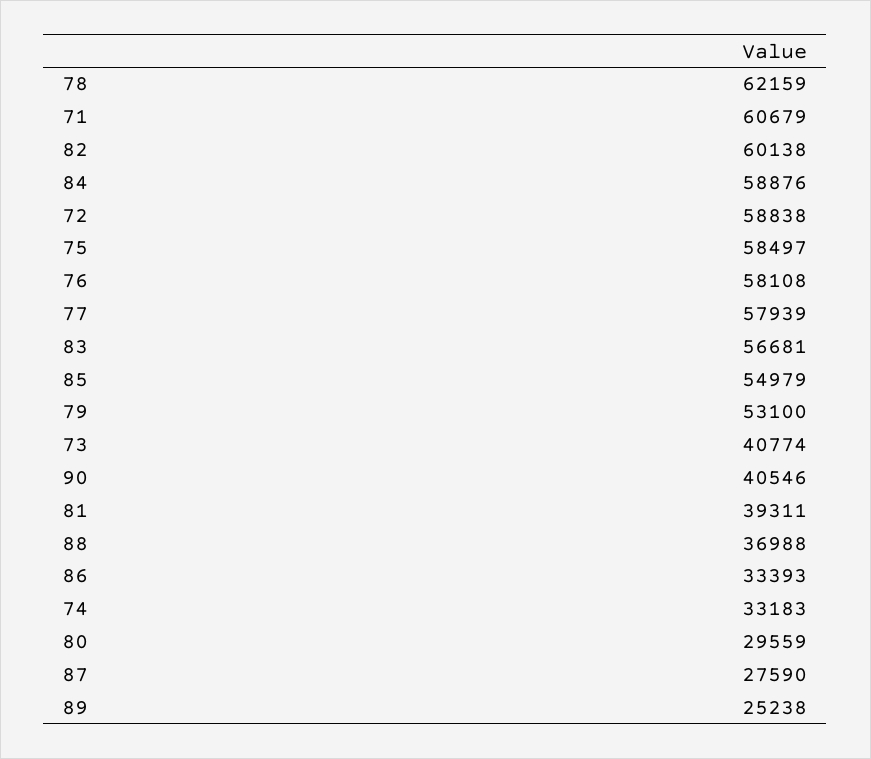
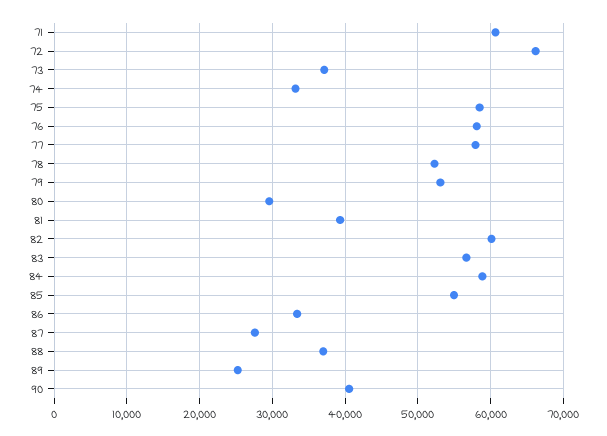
  {
-   "78": 62159,
+   "78": 52000,
    "71": 60679,
    "82": 60138,
    "84": 58876,
-   "72": 58838,
+   "72": 66000,
    "75": 58497,
    "76": 58108,
    "77": 57939,
    "83": 56681,
    "85": 54979,
    "79": 53100,
-   "73": 40774,
+   "73": 37000,
    "90": 40546,
    "81": 39311,
    "88": 36988,
    "86": 33393,
    "74": 33183,
    "80": 29559,
    "87": 27590,
    "89": 25238
  }

